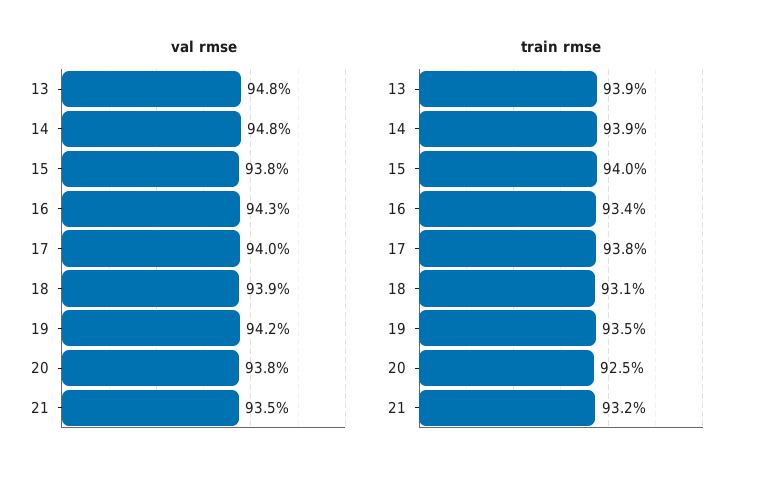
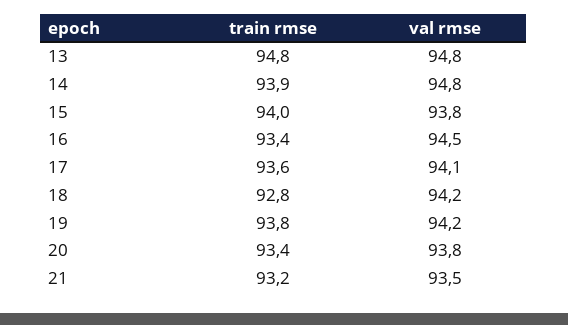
  {
    "val rmse": {
      "13": 94.8,
      "14": 94.8,
      "15": 93.8,
-     "16": 94.3,
+     "16": 94.5,
-     "17": 94,
+     "17": 94.1,
-     "18": 93.9,
+     "18": 94.2,
      "19": 94.2,
      "20": 93.8,
      "21": 93.5
    },
    "train rmse": {
-     "13": 93.9,
+     "13": 94.8,
      "14": 93.9,
      "15": 94,
      "16": 93.4,
-     "17": 93.8,
+     "17": 93.6,
-     "18": 93.1,
+     "18": 92.8,
-     "19": 93.5,
+     "19": 93.8,
-     "20": 92.5,
+     "20": 93.4,
      "21": 93.2
    }
  }

